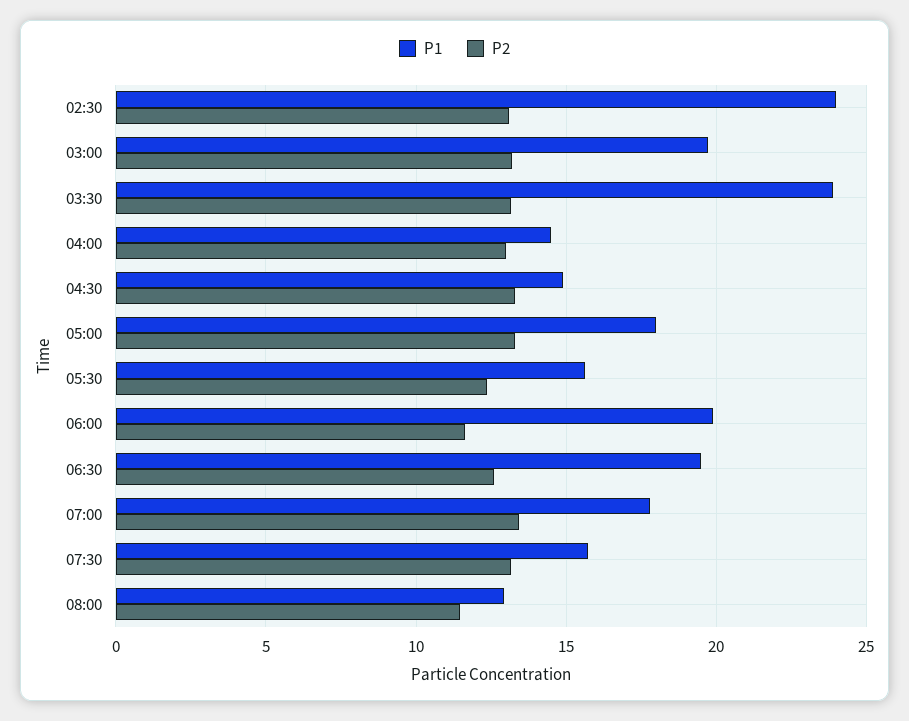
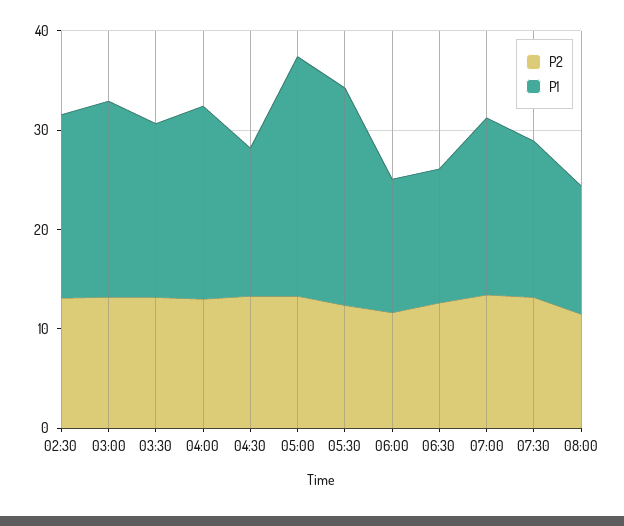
  {
    "P1": {
-     "02:30": 24,
+     "02:30": 18,
      "03:00": 19.5,
-     "03:30": 24,
+     "03:30": 18,
-     "04:00": 14.5,
+     "04:00": 20,
      "04:30": 15,
-     "05:00": 18,
+     "05:00": 24,
-     "05:30": 15.5,
+     "05:30": 22,
-     "06:00": 20,
+     "06:00": 14,
-     "06:30": 19.5,
+     "06:30": 14,
      "07:00": 18,
      "07:30": 15.5,
      "08:00": 13
    },
    "P2": {
      "02:30": 13,
      "03:00": 13,
      "03:30": 13,
      "04:00": 13,
      "04:30": 13.5,
      "05:00": 13.5,
      "05:30": 12.5,
      "06:00": 11.5,
      "06:30": 12.5,
      "07:00": 13.5,
      "07:30": 13,
      "08:00": 11.5
    }
  }

